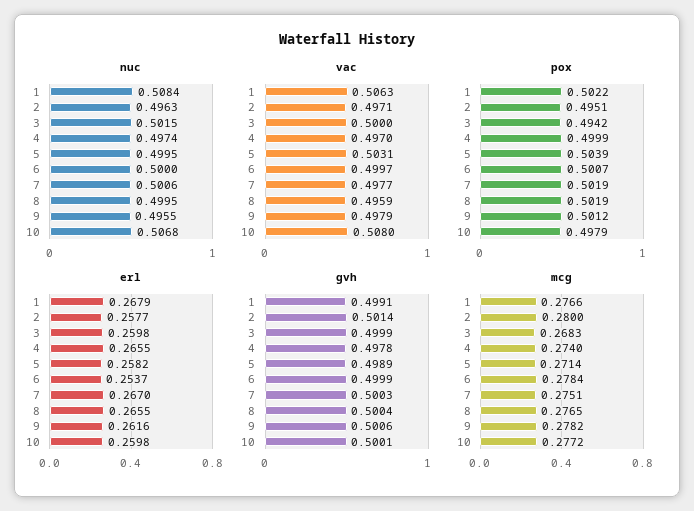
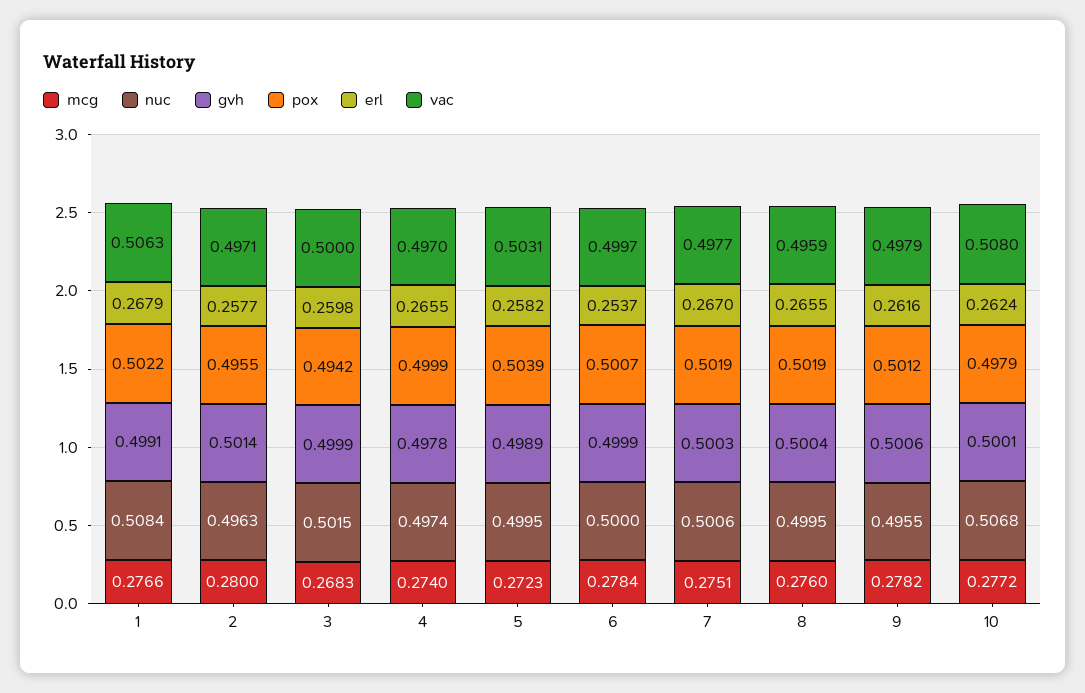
  {
    "nuc": {
      "1": 0.5084,
      "2": 0.4963,
      "3": 0.5015,
      "4": 0.4974,
      "5": 0.4995,
      "6": 0.5,
      "7": 0.5006,
      "8": 0.4995,
      "9": 0.4955,
      "10": 0.5068
    },
    "vac": {
      "1": 0.5063,
      "2": 0.4971,
      "3": 0.5,
      "4": 0.497,
      "5": 0.5031,
      "6": 0.4997,
      "7": 0.4977,
      "8": 0.4959,
      "9": 0.4979,
      "10": 0.508
    },
    "pox": {
      "1": 0.5022,
-     "2": 0.4951,
+     "2": 0.4955,
      "3": 0.4942,
      "4": 0.4999,
      "5": 0.5039,
      "6": 0.5007,
      "7": 0.5019,
      "8": 0.5019,
      "9": 0.5012,
      "10": 0.4979
    },
    "erl": {
      "1": 0.2679,
      "2": 0.2577,
      "3": 0.2598,
      "4": 0.2655,
      "5": 0.2582,
      "6": 0.2537,
      "7": 0.267,
      "8": 0.2655,
      "9": 0.2616,
-     "10": 0.2598
+     "10": 0.2624
    },
    "gvh": {
      "1": 0.4991,
      "2": 0.5014,
      "3": 0.4999,
      "4": 0.4978,
      "5": 0.4989,
      "6": 0.4999,
      "7": 0.5003,
      "8": 0.5004,
      "9": 0.5006,
      "10": 0.5001
    },
    "mcg": {
      "1": 0.2766,
      "2": 0.28,
      "3": 0.2683,
      "4": 0.274,
-     "5": 0.2714,
+     "5": 0.2723,
      "6": 0.2784,
      "7": 0.2751,
-     "8": 0.2765,
+     "8": 0.276,
      "9": 0.2782,
      "10": 0.2772
    }
  }

